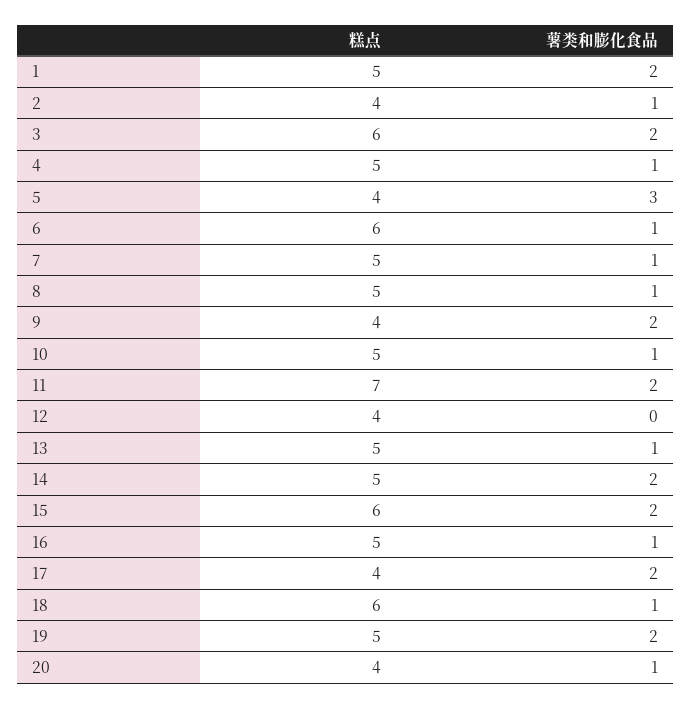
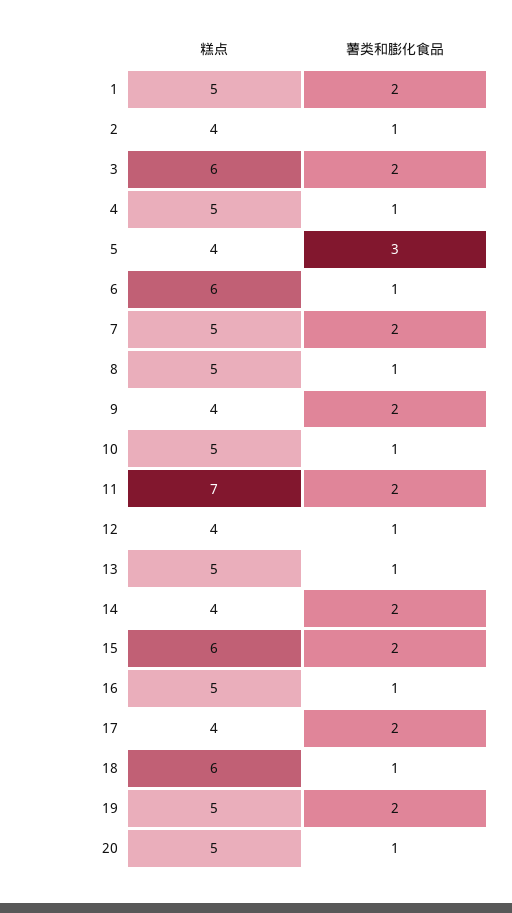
  {
    "糕点": {
      "1": 5,
      "2": 4,
      "3": 6,
      "4": 5,
      "5": 4,
      "6": 6,
      "7": 5,
      "8": 5,
      "9": 4,
      "10": 5,
      "11": 7,
      "12": 4,
      "13": 5,
-     "14": 5,
+     "14": 4,
      "15": 6,
      "16": 5,
      "17": 4,
      "18": 6,
      "19": 5,
-     "20": 4
+     "20": 5
    },
    "薯类和膨化食品": {
      "1": 2,
      "2": 1,
      "3": 2,
      "4": 1,
      "5": 3,
      "6": 1,
-     "7": 1,
+     "7": 2,
      "8": 1,
      "9": 2,
      "10": 1,
      "11": 2,
-     "12": 0,
+     "12": 1,
      "13": 1,
      "14": 2,
      "15": 2,
      "16": 1,
      "17": 2,
      "18": 1,
      "19": 2,
      "20": 1
    }
  }

